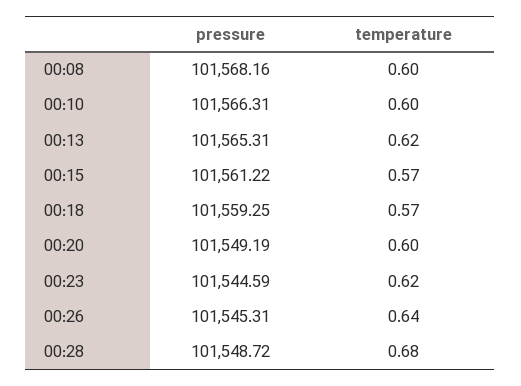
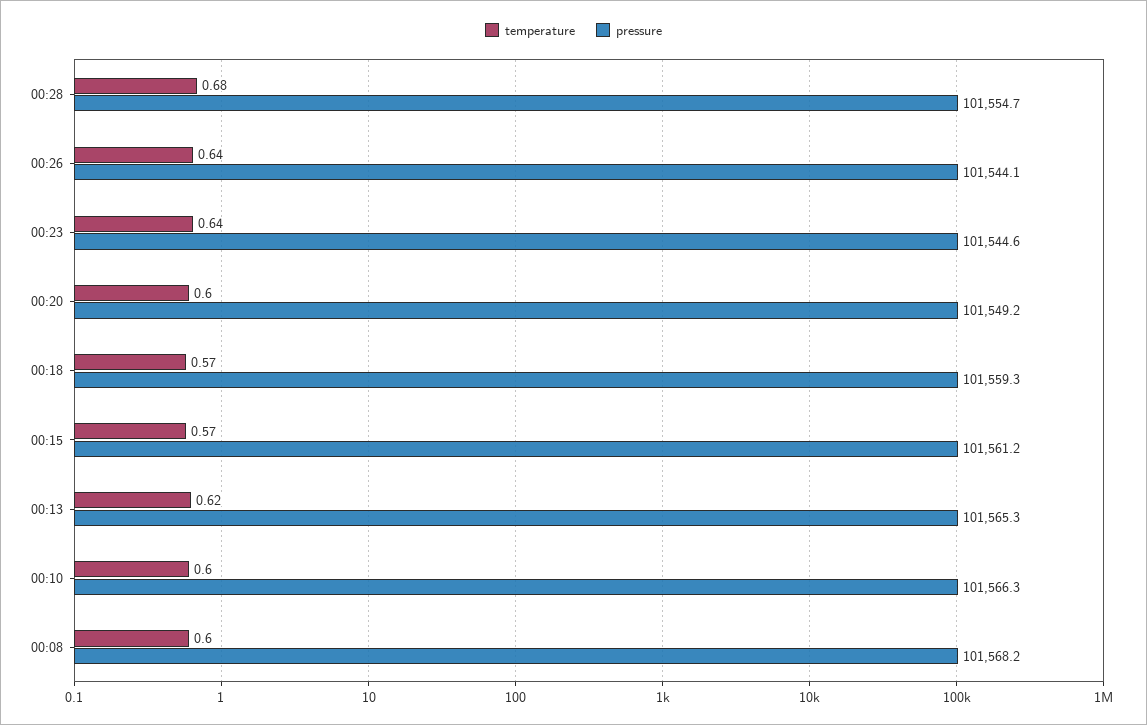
  {
    "pressure": {
      "00:08": 101568.16,
      "00:10": 101566.31,
      "00:13": 101565.31,
      "00:15": 101561.22,
      "00:18": 101559.25,
      "00:20": 101549.19,
      "00:23": 101544.59,
-     "00:26": 101545.31,
+     "00:26": 101544.1,
-     "00:28": 101548.72
+     "00:28": 101554.7
    },
    "temperature": {
      "00:08": 0.6,
      "00:10": 0.6,
      "00:13": 0.62,
      "00:15": 0.57,
      "00:18": 0.57,
      "00:20": 0.6,
-     "00:23": 0.62,
+     "00:23": 0.64,
      "00:26": 0.64,
      "00:28": 0.68
    }
  }

